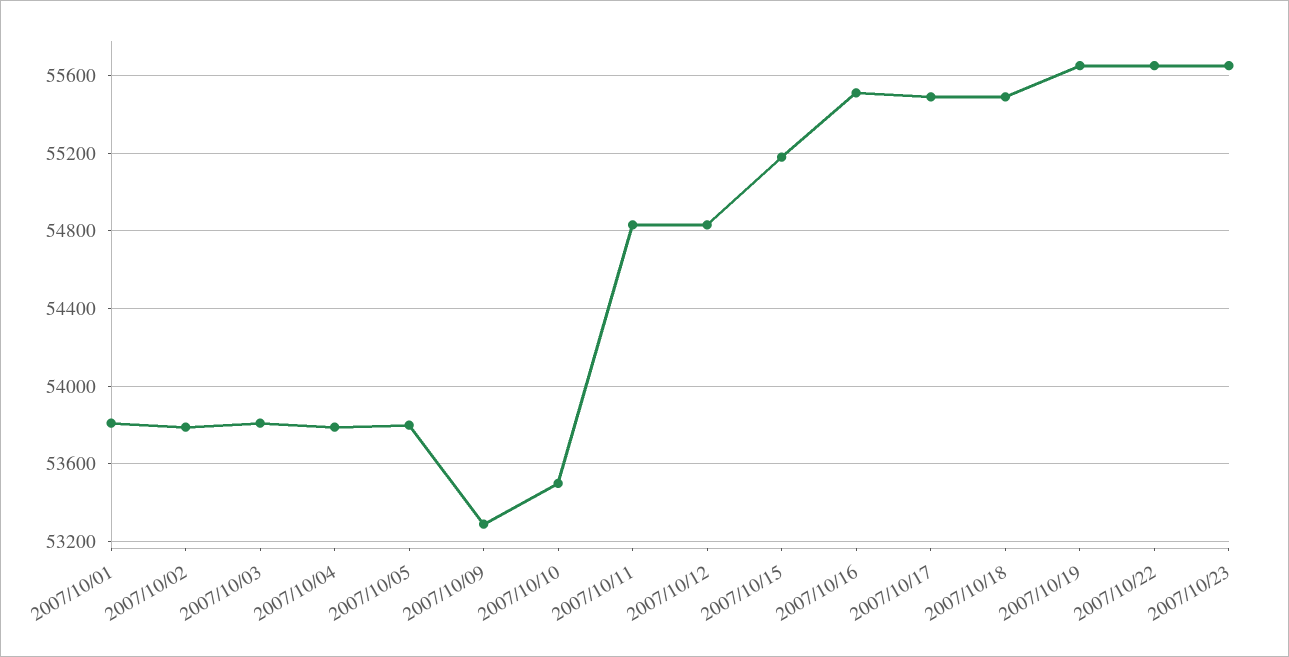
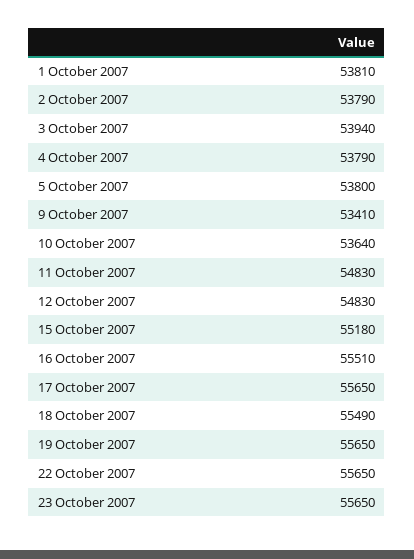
  {
    "2007/10/01": 53810,
    "2007/10/02": 53790,
-   "2007/10/03": 53800,
+   "2007/10/03": 53940,
    "2007/10/04": 53790,
    "2007/10/05": 53800,
-   "2007/10/09": 53300,
+   "2007/10/09": 53410,
-   "2007/10/10": 53500,
+   "2007/10/10": 53640,
    "2007/10/11": 54830,
    "2007/10/12": 54830,
    "2007/10/15": 55180,
    "2007/10/16": 55510,
-   "2007/10/17": 55500,
+   "2007/10/17": 55650,
    "2007/10/18": 55490,
    "2007/10/19": 55650,
    "2007/10/22": 55650,
    "2007/10/23": 55650
  }

